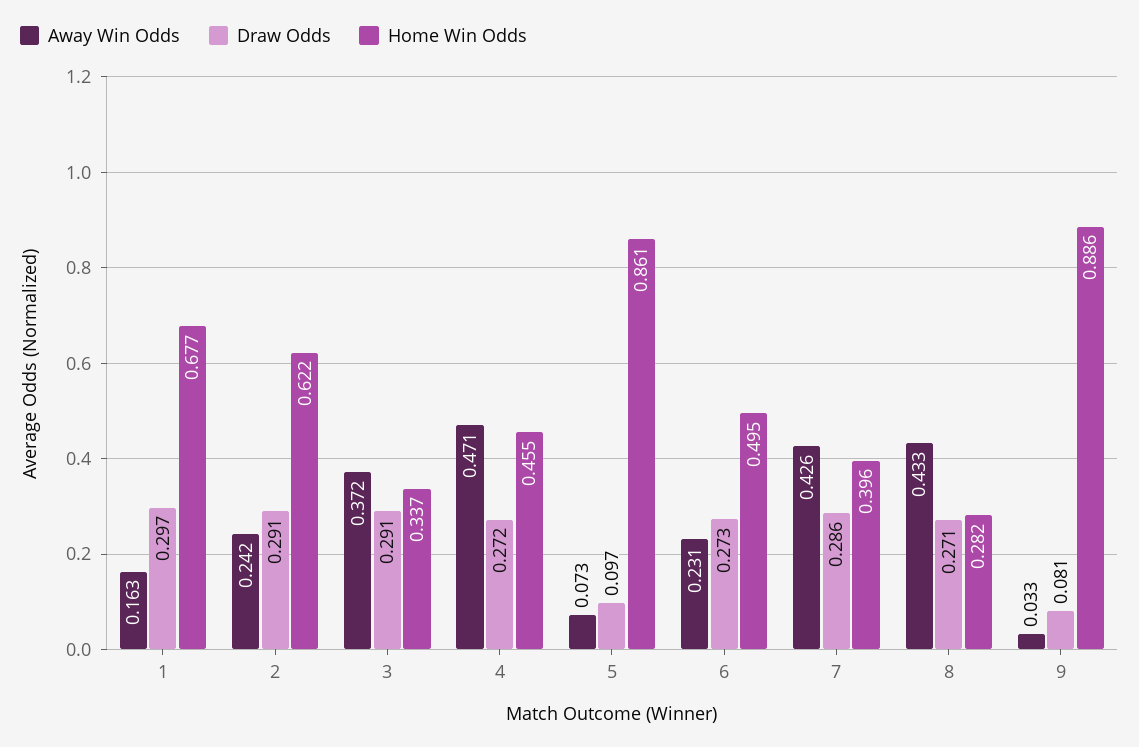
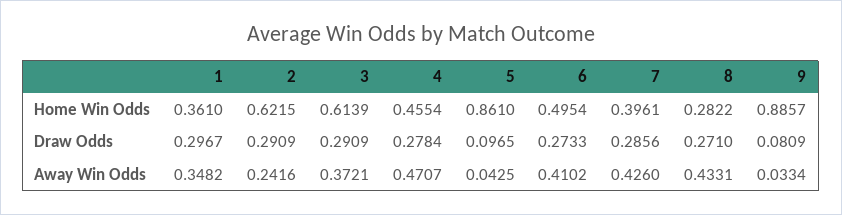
  {
    "Away Win Odds": {
-     "1": 0.163,
+     "1": 0.3482,
      "2": 0.2416,
      "3": 0.3721,
      "4": 0.4707,
-     "5": 0.073,
+     "5": 0.0425,
-     "6": 0.231,
+     "6": 0.4102,
      "7": 0.426,
      "8": 0.4331,
      "9": 0.0334
    },
    "Draw Odds": {
      "1": 0.2967,
      "2": 0.2909,
      "3": 0.2909,
-     "4": 0.272,
+     "4": 0.2784,
      "5": 0.0965,
      "6": 0.2733,
      "7": 0.2856,
      "8": 0.271,
      "9": 0.0809
    },
    "Home Win Odds": {
-     "1": 0.677,
+     "1": 0.361,
      "2": 0.6215,
-     "3": 0.337,
+     "3": 0.6139,
      "4": 0.4554,
      "5": 0.861,
      "6": 0.4954,
      "7": 0.3961,
      "8": 0.2822,
      "9": 0.8857
    }
  }

